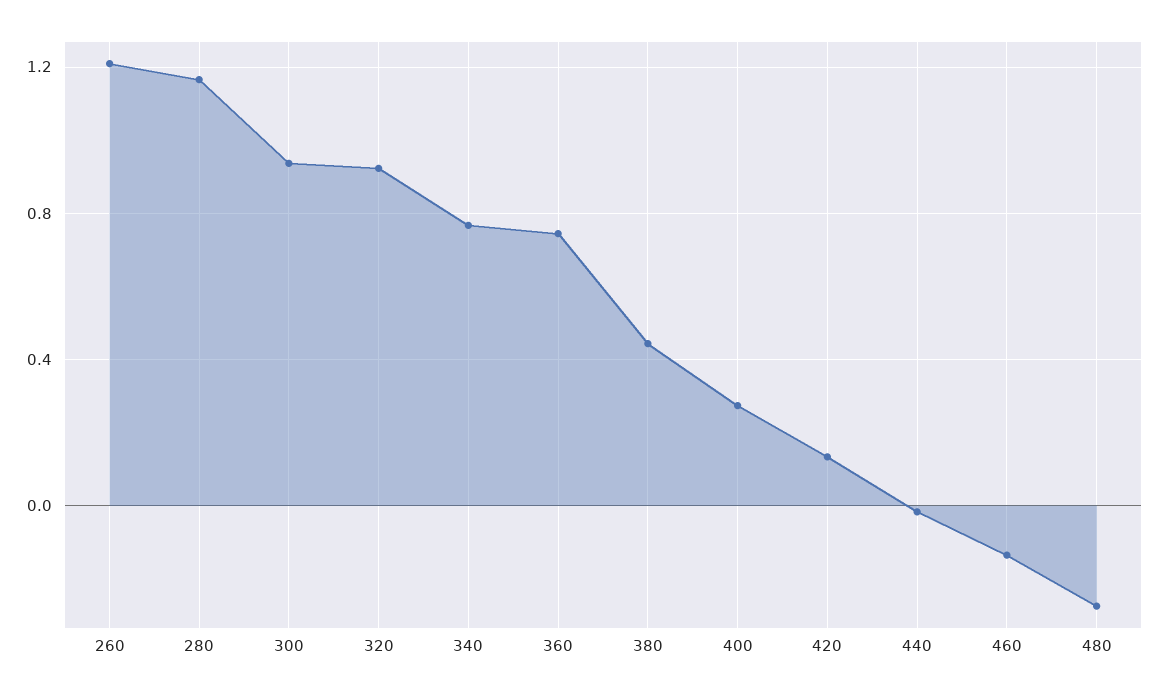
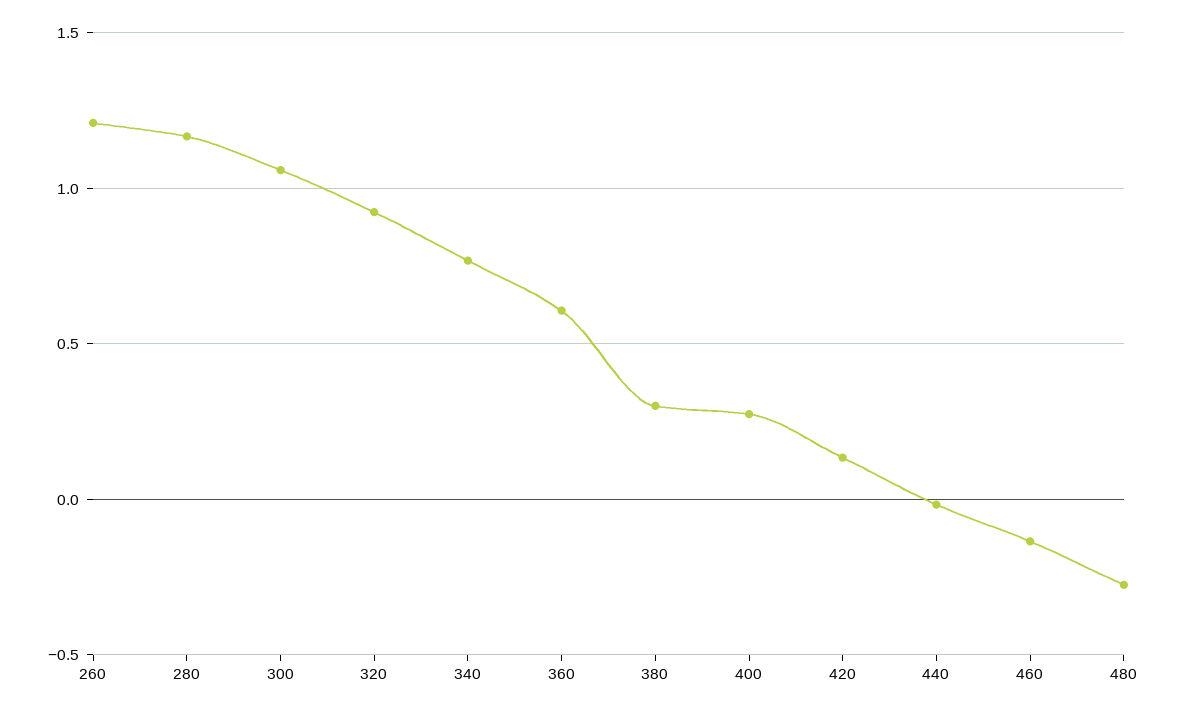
  {
    "260": 1.2,
    "280": 1.15,
-   "300": 0.95,
+   "300": 1.05,
    "320": 0.9,
    "340": 0.75,
-   "360": 0.75,
+   "360": 0.6,
-   "380": 0.45,
+   "380": 0.3,
    "400": 0.25,
    "420": 0.15,
    "440": 0,
    "460": -0.15,
    "480": -0.3
  }

